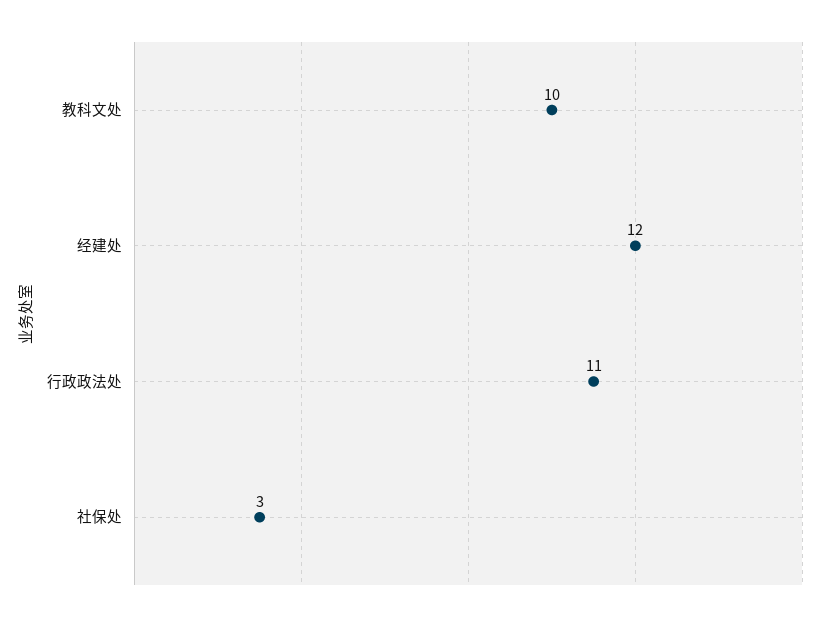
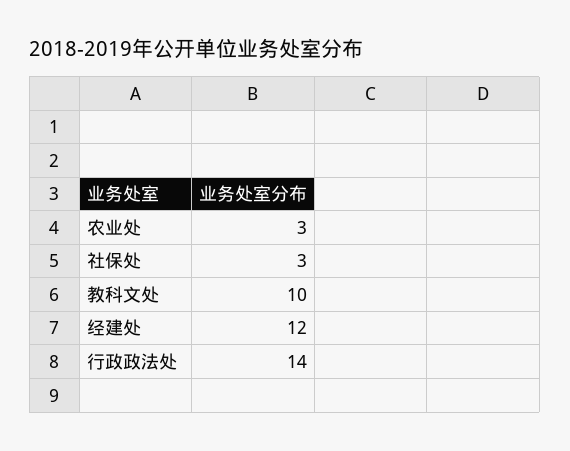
  {
    "教科文处": 10,
    "经建处": 12,
-   "行政政法处": 11,
+   "行政政法处": 14,
-   "社保处": 3
+   "社保处": 3,
+   "农业处": 3
  }

